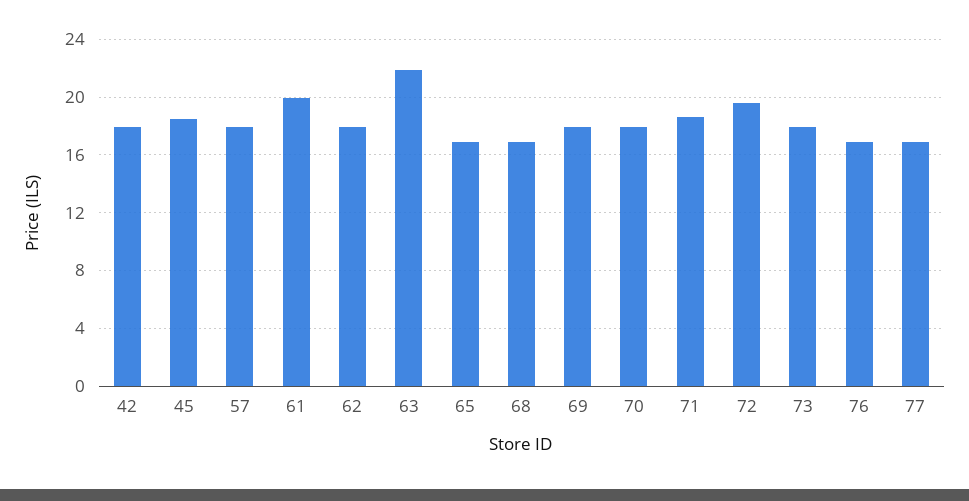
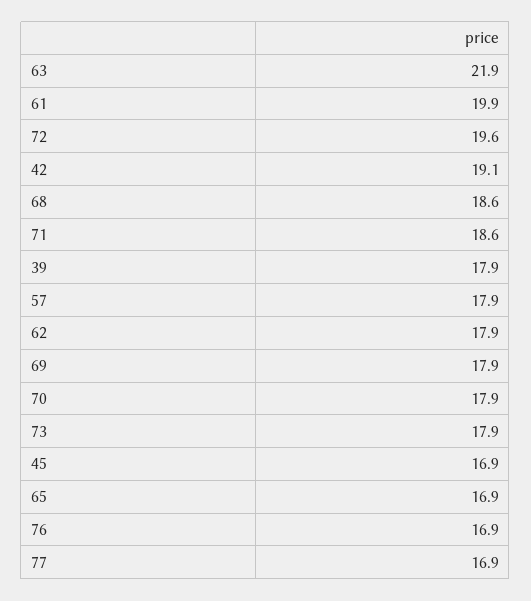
  {
-   "42": 18,
+   "42": 19.1,
-   "45": 18.5,
+   "45": 16.9,
    "57": 17.9,
    "61": 19.9,
    "62": 17.9,
    "63": 21.9,
    "65": 16.9,
-   "68": 17,
+   "68": 18.6,
    "69": 17.9,
    "70": 17.9,
    "71": 18.6,
    "72": 19.6,
    "73": 17.9,
    "76": 16.9,
-   "77": 16.9
+   "77": 16.9,
+   "39": 17.9
  }

